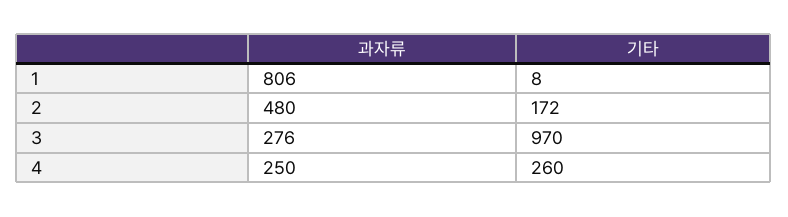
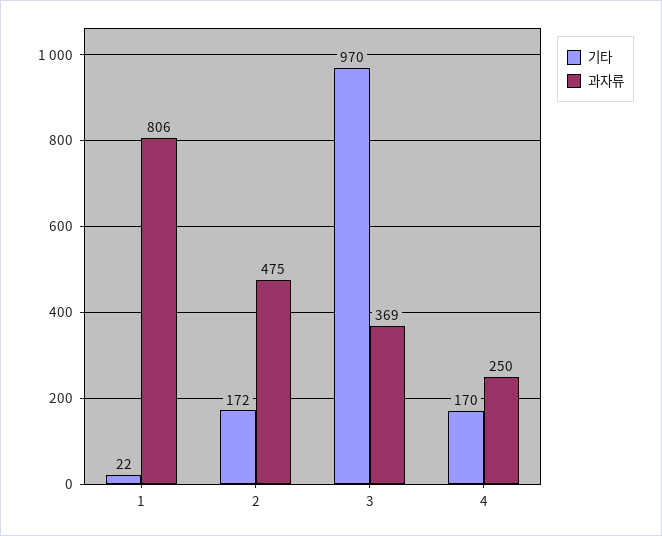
  {
    "과자류": {
      "1": 806,
-     "2": 480,
+     "2": 475,
-     "3": 276,
+     "3": 369,
      "4": 250
    },
    "기타": {
-     "1": 8,
+     "1": 22,
      "2": 172,
      "3": 970,
-     "4": 260
+     "4": 170
    }
  }

